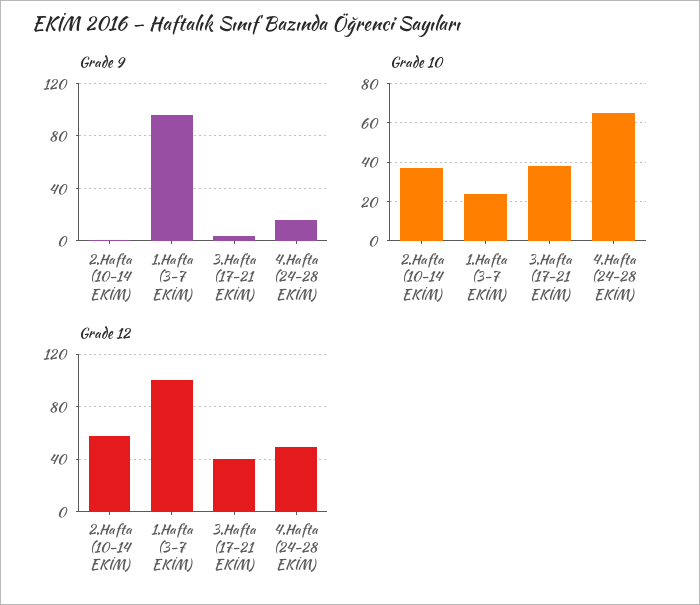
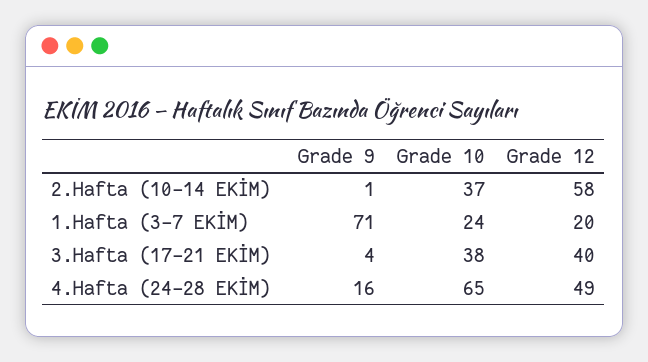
  {
    "Grade 9": {
      "2.Hafta (10-14 EKİM)": 1,
-     "1.Hafta (3-7 EKİM)": 95,
+     "1.Hafta (3-7 EKİM)": 71,
      "3.Hafta (17-21 EKİM)": 4,
      "4.Hafta (24-28 EKİM)": 16
    },
    "Grade 10": {
      "2.Hafta (10-14 EKİM)": 37,
      "1.Hafta (3-7 EKİM)": 24,
      "3.Hafta (17-21 EKİM)": 38,
      "4.Hafta (24-28 EKİM)": 65
    },
    "Grade 12": {
      "2.Hafta (10-14 EKİM)": 58,
-     "1.Hafta (3-7 EKİM)": 100,
+     "1.Hafta (3-7 EKİM)": 20,
      "3.Hafta (17-21 EKİM)": 40,
      "4.Hafta (24-28 EKİM)": 49
    }
  }

